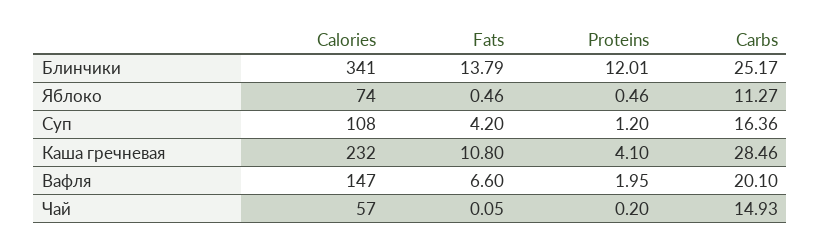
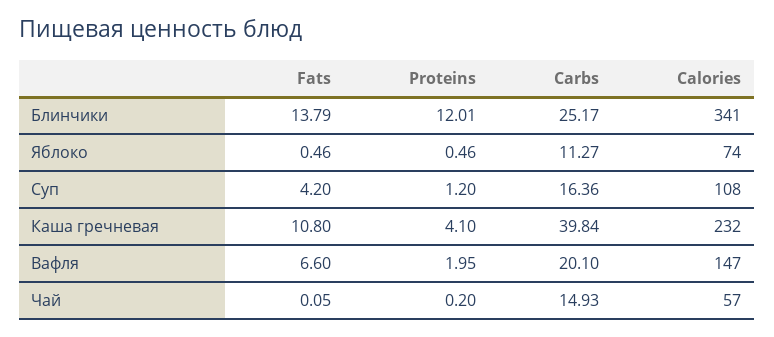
  {
    "Calories": {
      "Блинчики": 341,
      "Яблоко": 74,
      "Суп": 108,
      "Каша гречневая": 232,
      "Вафля": 147,
      "Чай": 57
    },
    "Fats": {
      "Блинчики": 13.79,
      "Яблоко": 0.46,
      "Суп": 4.2,
      "Каша гречневая": 10.8,
      "Вафля": 6.6,
      "Чай": 0.05
    },
    "Proteins": {
      "Блинчики": 12.01,
      "Яблоко": 0.46,
      "Суп": 1.2,
      "Каша гречневая": 4.1,
      "Вафля": 1.95,
      "Чай": 0.2
    },
    "Carbs": {
      "Блинчики": 25.17,
      "Яблоко": 11.27,
      "Суп": 16.36,
-     "Каша гречневая": 28.46,
+     "Каша гречневая": 39.84,
      "Вафля": 20.1,
      "Чай": 14.93
    }
  }

